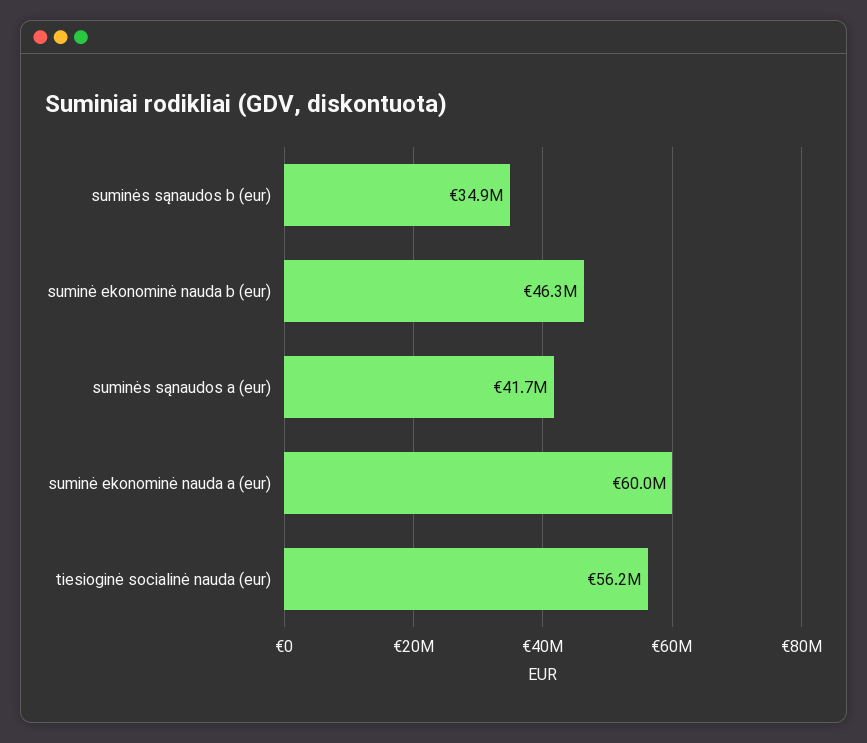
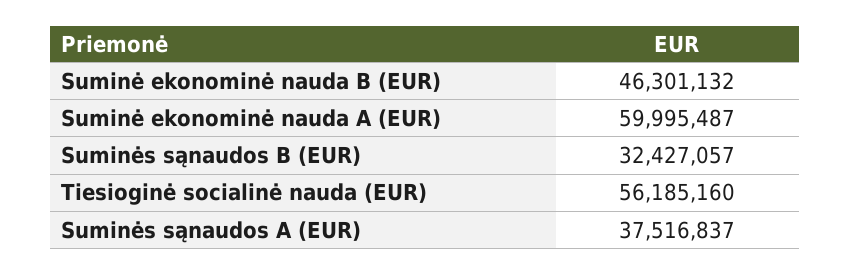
  {
-   "suminės sąnaudos b (eur)": 34900000,
+   "suminės sąnaudos b (eur)": 32427057,
    "suminė ekonominė nauda b (eur)": 46301132,
-   "suminės sąnaudos a (eur)": 41700000,
+   "suminės sąnaudos a (eur)": 37516837,
    "suminė ekonominė nauda a (eur)": 59995487,
    "tiesioginė socialinė nauda (eur)": 56185160
  }

